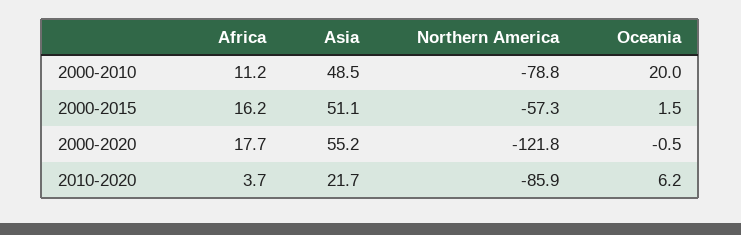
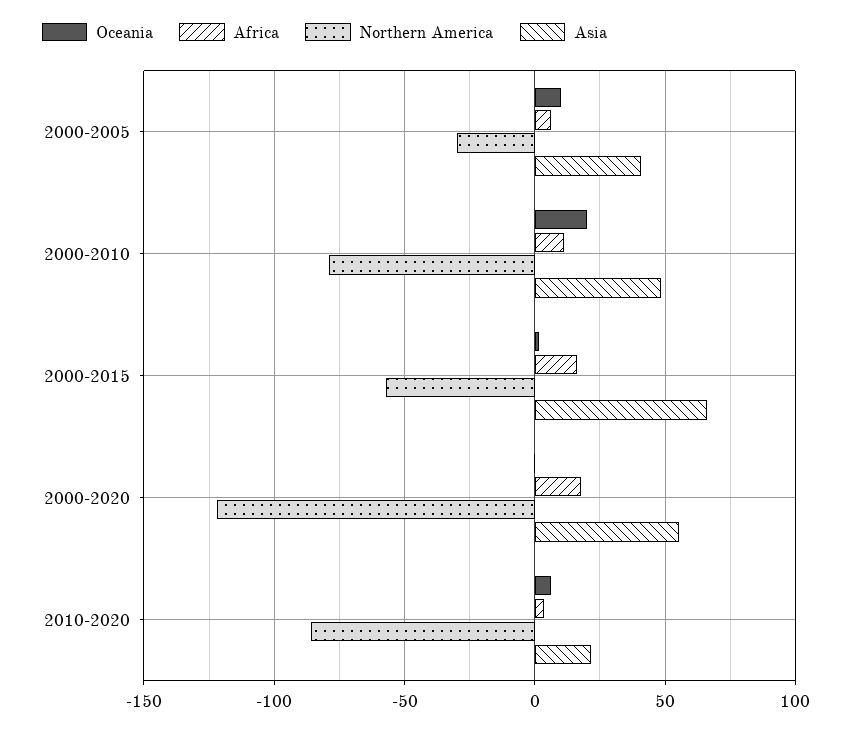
  {
    "Africa": {
      "2000-2010": 11.2,
      "2000-2015": 16.2,
      "2000-2020": 17.7,
-     "2010-2020": 3.7
+     "2010-2020": 3.7,
+     "2000-2005": 5
    },
    "Asia": {
      "2000-2010": 48.5,
-     "2000-2015": 51.1,
+     "2000-2015": 65,
      "2000-2020": 55.2,
-     "2010-2020": 21.7
+     "2010-2020": 21.7,
+     "2000-2005": 40
    },
    "Northern America": {
      "2000-2010": -78.8,
      "2000-2015": -57.3,
      "2000-2020": -121.8,
-     "2010-2020": -85.9
+     "2010-2020": -85.9,
+     "2000-2005": -30
    },
    "Oceania": {
      "2000-2010": 20,
      "2000-2015": 1.5,
      "2000-2020": -0.5,
-     "2010-2020": 6.2
+     "2010-2020": 6.2,
+     "2000-2005": 10
    }
  }

